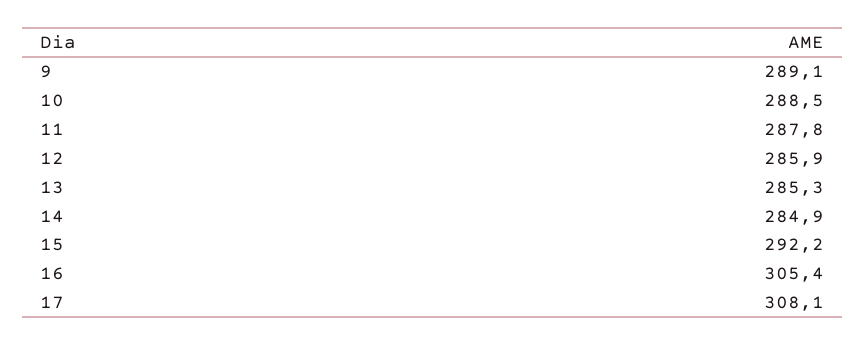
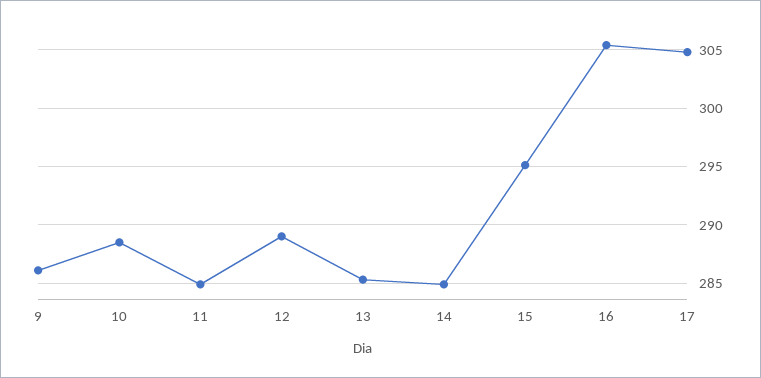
  {
-   "9": 289.1,
+   "9": 286,
    "10": 288.5,
-   "11": 287.8,
+   "11": 285,
-   "12": 285.9,
+   "12": 289,
    "13": 285.3,
    "14": 284.9,
-   "15": 292.2,
+   "15": 295,
    "16": 305.4,
-   "17": 308.1
+   "17": 305
  }

